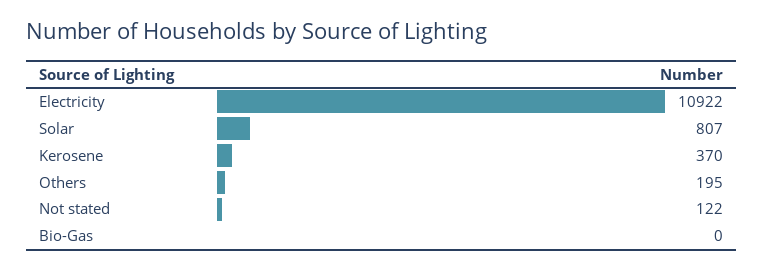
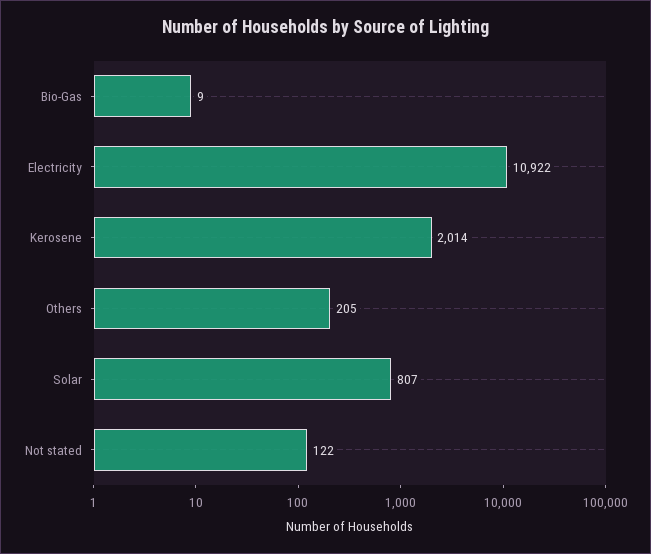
  {
    "Electricity": 10922,
    "Solar": 807,
-   "Kerosene": 370,
+   "Kerosene": 2014,
-   "Others": 195,
+   "Others": 205,
    "Not stated": 122,
-   "Bio-Gas": 0
+   "Bio-Gas": 9
  }

